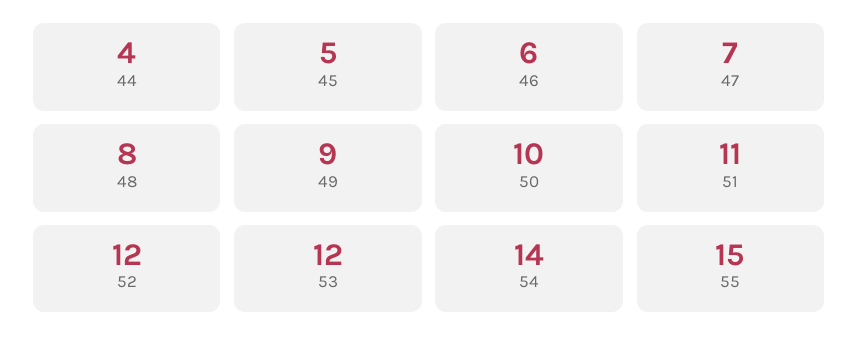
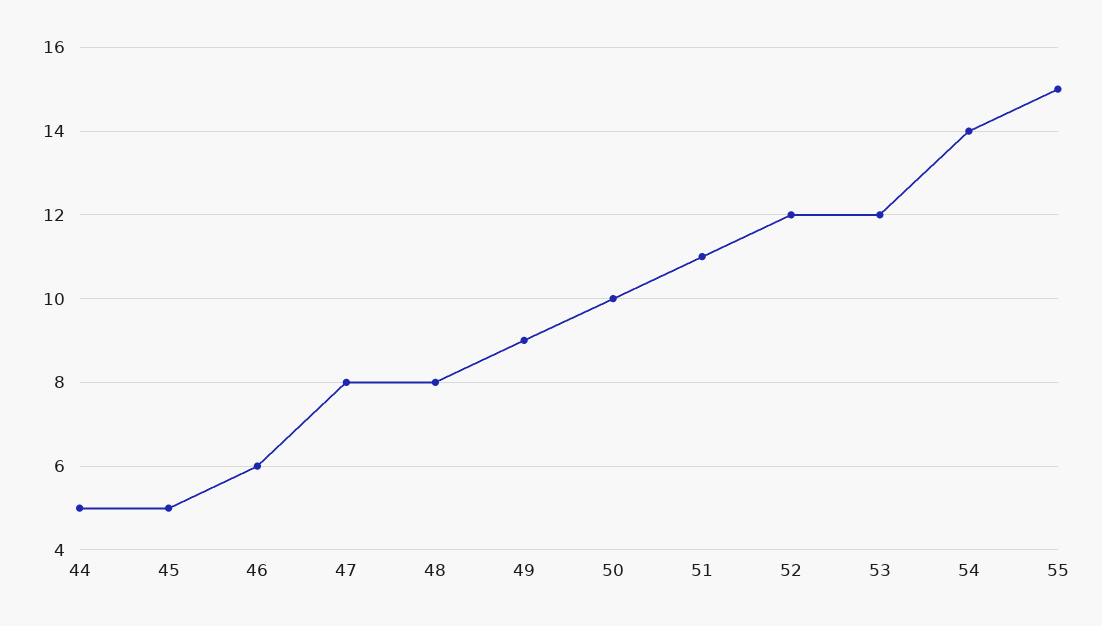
  {
-   "44": 4,
+   "44": 5,
    "45": 5,
    "46": 6,
-   "47": 7,
+   "47": 8,
    "48": 8,
    "49": 9,
    "50": 10,
    "51": 11,
    "52": 12,
    "53": 12,
    "54": 14,
    "55": 15
  }

